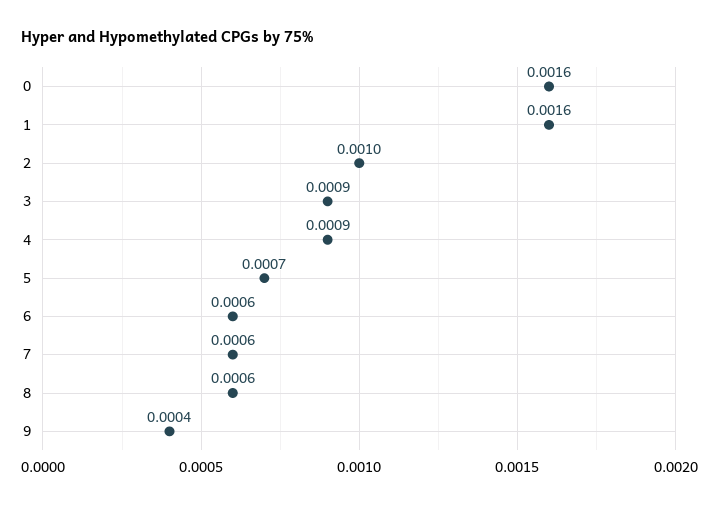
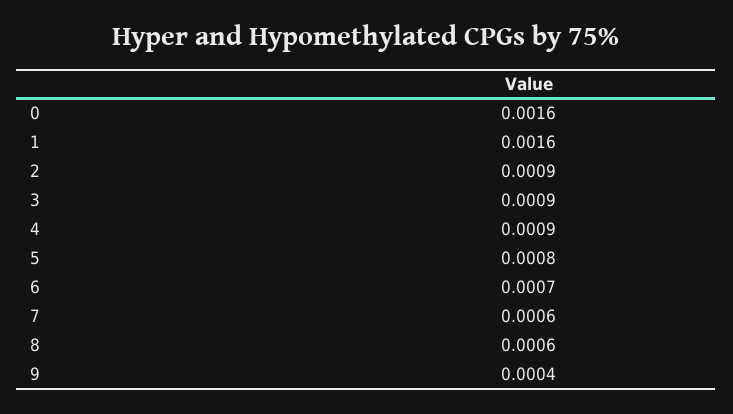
  {
    "0": 0.0016,
    "1": 0.0016,
-   "2": 0.001,
+   "2": 0.0009,
    "3": 0.0009,
    "4": 0.0009,
-   "5": 0.0007,
+   "5": 0.0008,
-   "6": 0.0006,
+   "6": 0.0007,
    "7": 0.0006,
    "8": 0.0006,
    "9": 0.0004
  }

